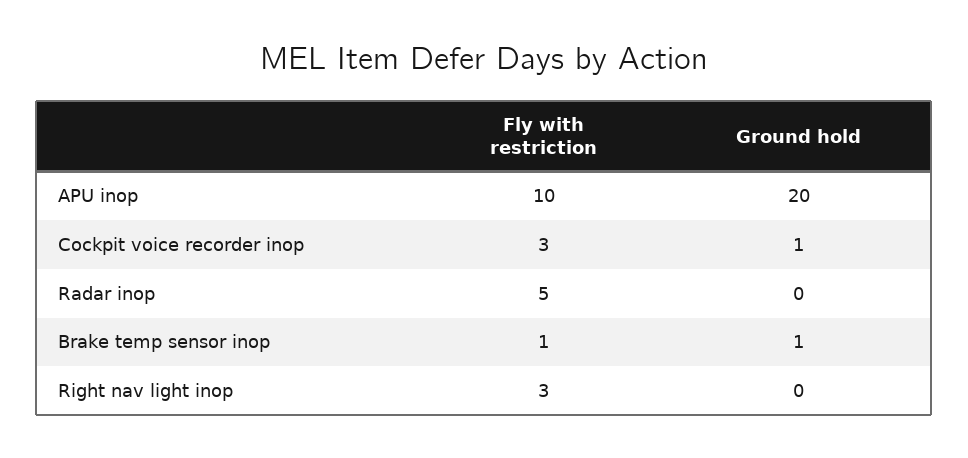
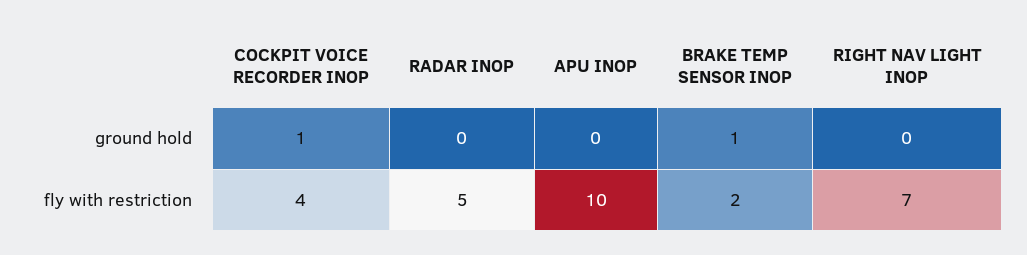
  {
    "Fly with restriction": {
      "APU inop": 10,
-     "Cockpit voice recorder inop": 3,
+     "Cockpit voice recorder inop": 4,
      "Radar inop": 5,
-     "Brake temp sensor inop": 1,
+     "Brake temp sensor inop": 2,
-     "Right nav light inop": 3
+     "Right nav light inop": 7
    },
    "Ground hold": {
-     "APU inop": 20,
+     "APU inop": 0,
      "Cockpit voice recorder inop": 1,
      "Radar inop": 0,
      "Brake temp sensor inop": 1,
      "Right nav light inop": 0
    }
  }

